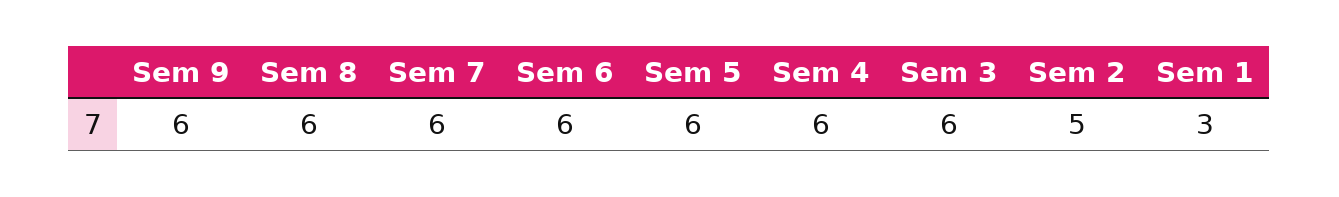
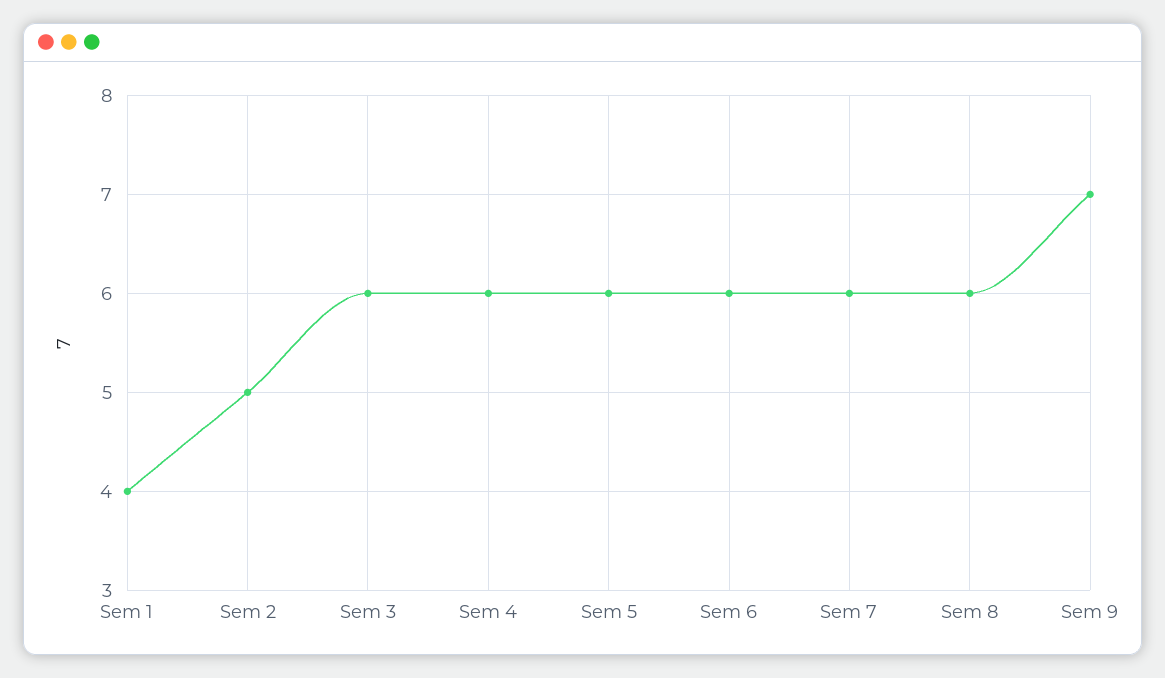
  {
-   "Sem 9": 6,
+   "Sem 9": 7,
    "Sem 8": 6,
    "Sem 7": 6,
    "Sem 6": 6,
    "Sem 5": 6,
    "Sem 4": 6,
    "Sem 3": 6,
    "Sem 2": 5,
-   "Sem 1": 3
+   "Sem 1": 4
  }

